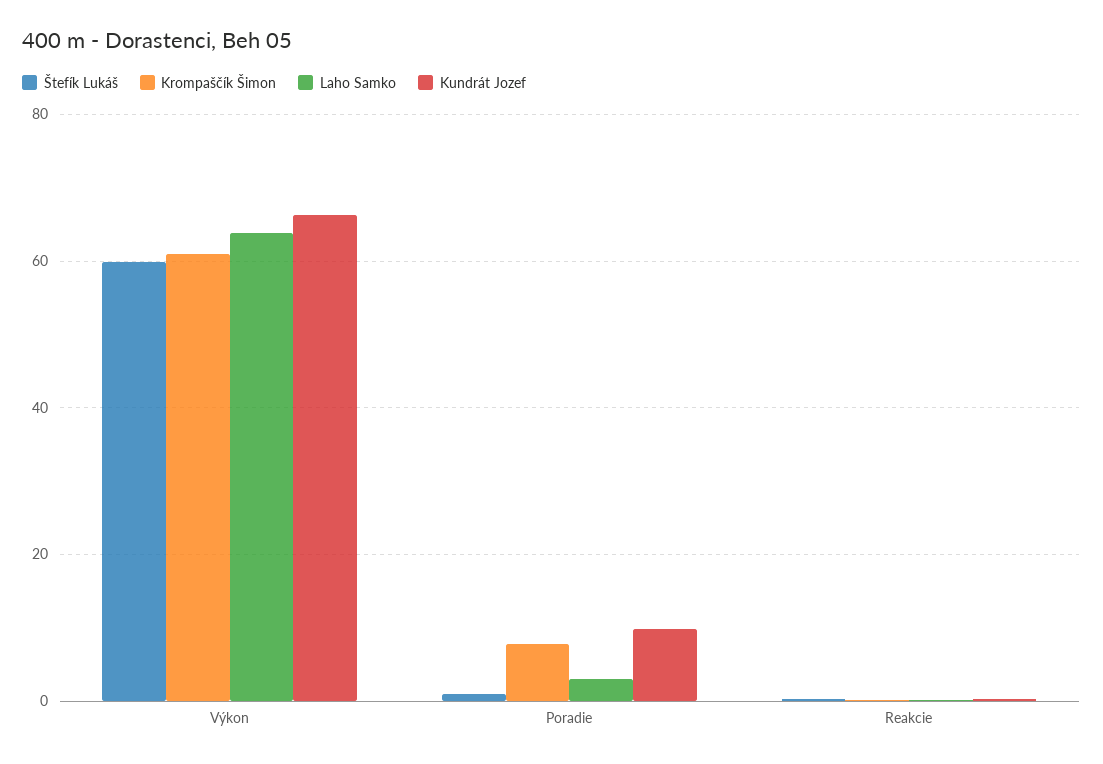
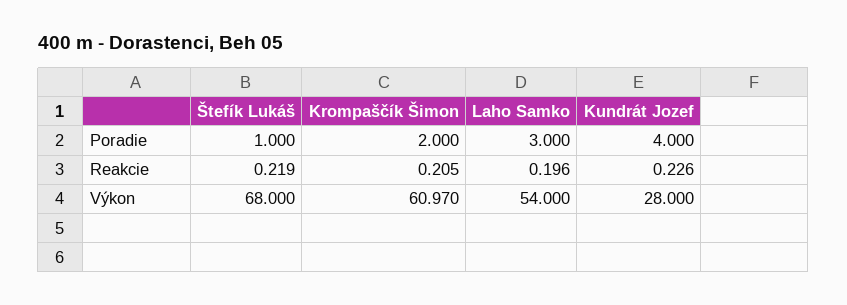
  {
    "Štefík Lukáš": {
-     "Výkon": 60,
+     "Výkon": 68,
      "Poradie": 1,
      "Reakcie": 0.219
    },
    "Krompaščík Šimon": {
      "Výkon": 60.97,
-     "Poradie": 8,
+     "Poradie": 2,
      "Reakcie": 0.205
    },
    "Laho Samko": {
-     "Výkon": 64,
+     "Výkon": 54,
      "Poradie": 3,
      "Reakcie": 0.196
    },
    "Kundrát Jozef": {
-     "Výkon": 66,
+     "Výkon": 28,
-     "Poradie": 10,
+     "Poradie": 4,
      "Reakcie": 0.226
    }
  }

